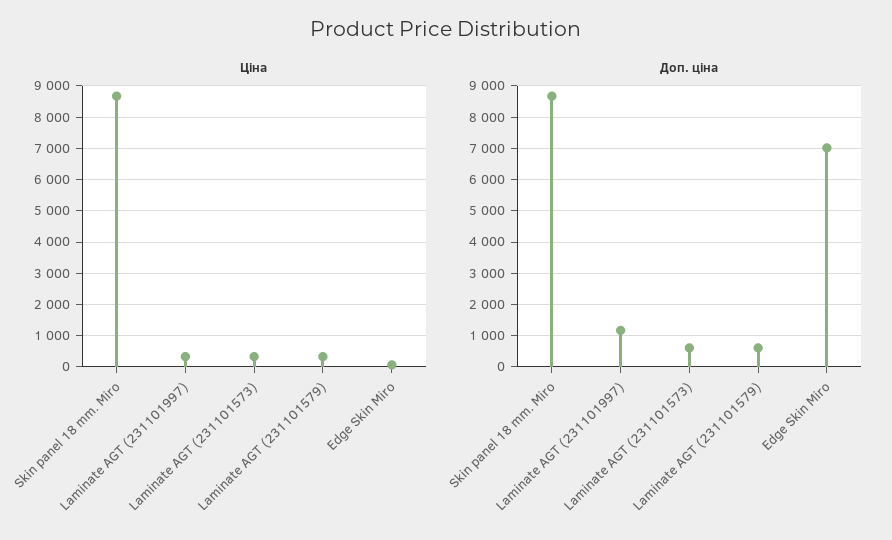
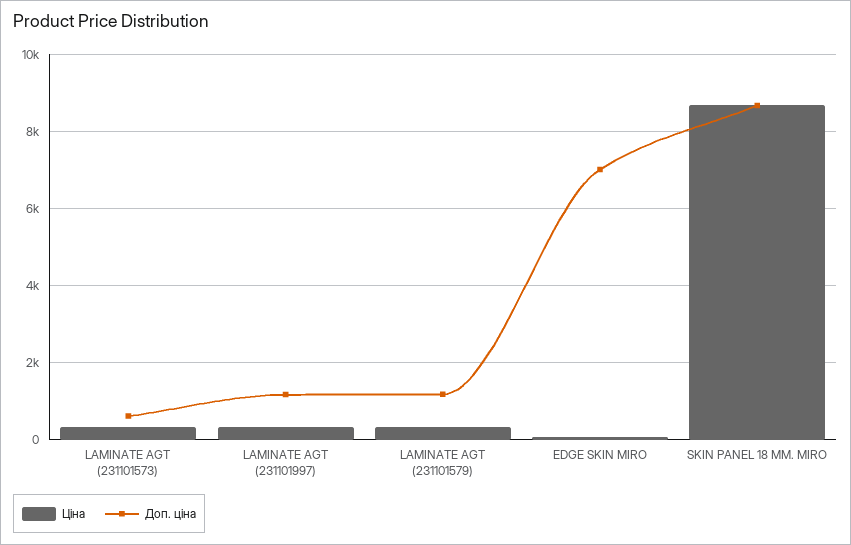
  {
    "Ціна": {
      "Skin panel 18 mm. Miro": 8600,
      "Laminate AGT (231101997)": 400,
      "Laminate AGT (231101573)": 400,
      "Laminate AGT (231101579)": 400,
      "Edge Skin Miro": 0
    },
    "Доп. ціна": {
      "Skin panel 18 mm. Miro": 8600,
      "Laminate AGT (231101997)": 1200,
      "Laminate AGT (231101573)": 600,
-     "Laminate AGT (231101579)": 600,
+     "Laminate AGT (231101579)": 1200,
      "Edge Skin Miro": 7000
    }
  }

